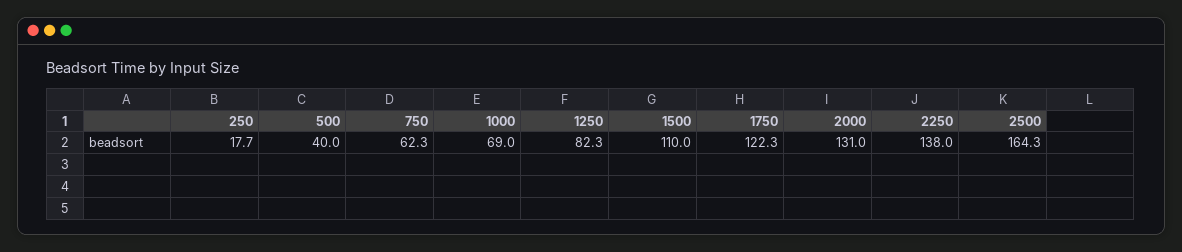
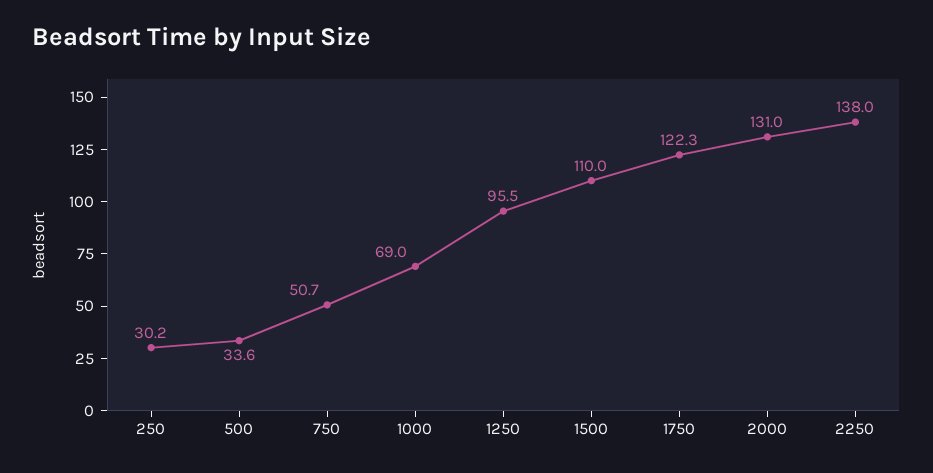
  {
-   "250": 17.7,
+   "250": 30.2,
-   "500": 40,
+   "500": 33.6,
-   "750": 62.3,
+   "750": 50.7,
    "1000": 69,
-   "1250": 82.3,
+   "1250": 95.5,
    "1500": 110,
    "1750": 122.3,
    "2000": 131,
-   "2250": 138,
+   "2250": 138
-   "2500": 164.3
  }

